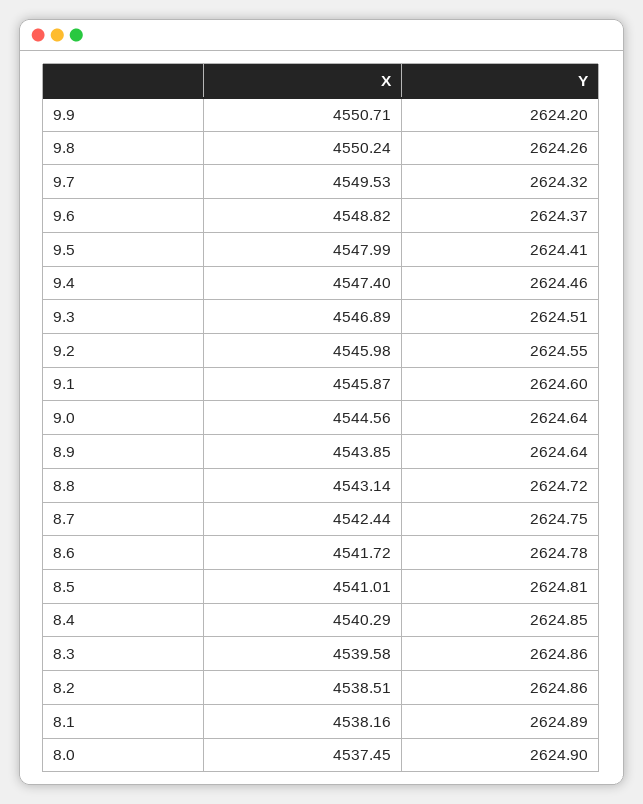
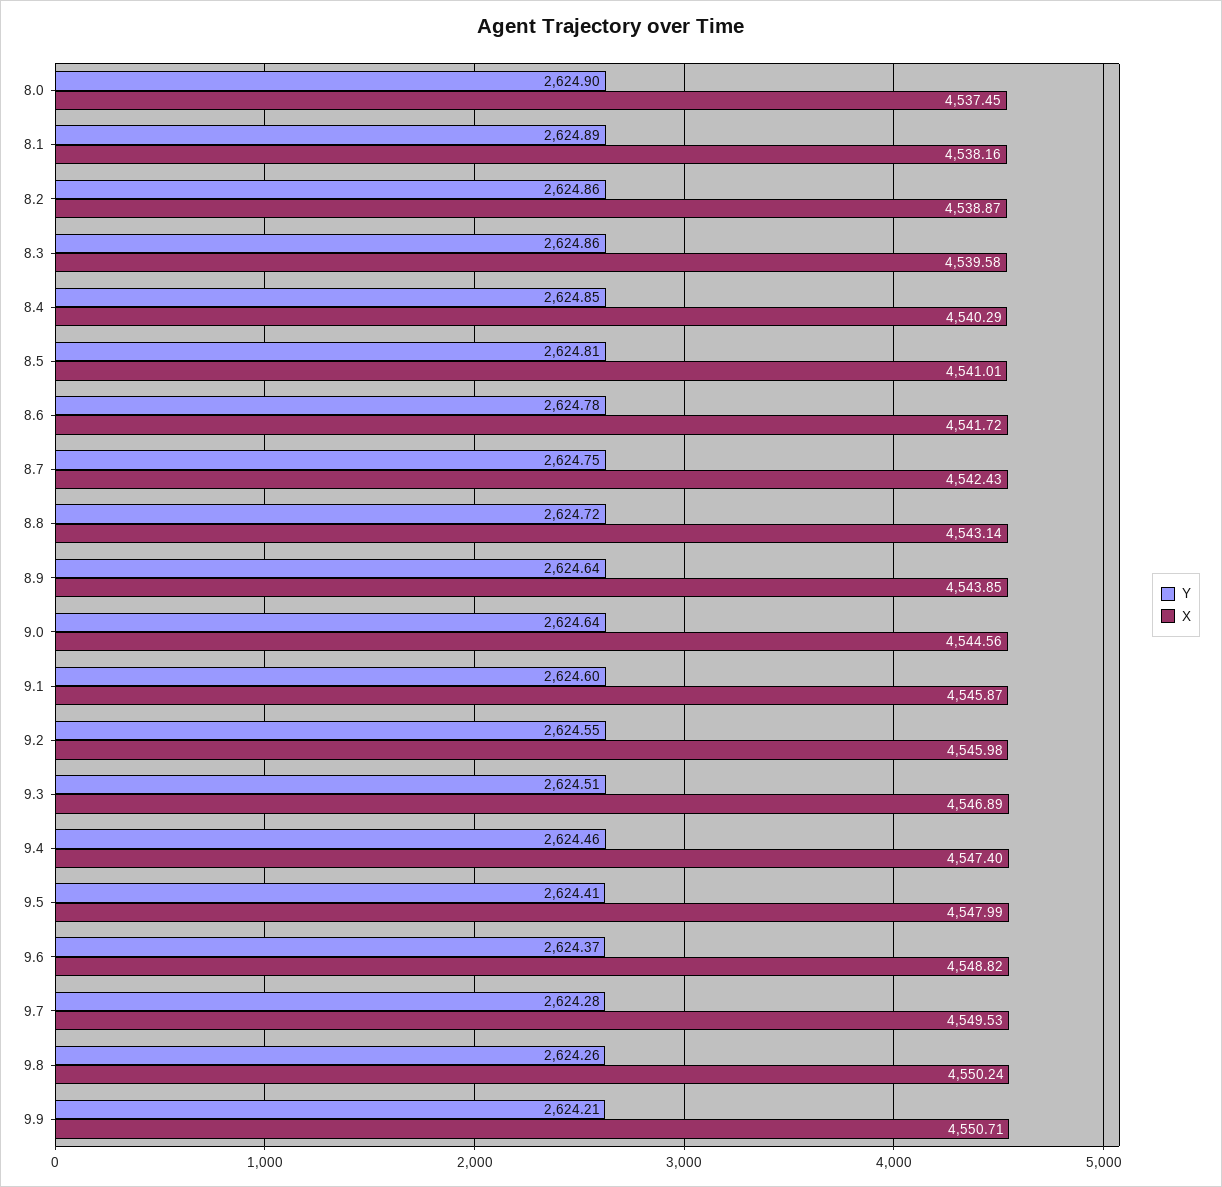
  {
    "X": {
      "9.9": 4550.71,
      "9.8": 4550.24,
      "9.7": 4549.53,
      "9.6": 4548.82,
      "9.5": 4547.99,
      "9.4": 4547.4,
      "9.3": 4546.89,
      "9.2": 4545.98,
      "9.1": 4545.87,
      "9.0": 4544.56,
      "8.9": 4543.85,
      "8.8": 4543.14,
-     "8.7": 4542.44,
+     "8.7": 4542.43,
      "8.6": 4541.72,
      "8.5": 4541.01,
      "8.4": 4540.29,
      "8.3": 4539.58,
-     "8.2": 4538.51,
+     "8.2": 4538.87,
      "8.1": 4538.16,
      "8.0": 4537.45
    },
    "Y": {
-     "9.9": 2624.2,
+     "9.9": 2624.21,
      "9.8": 2624.26,
-     "9.7": 2624.32,
+     "9.7": 2624.28,
      "9.6": 2624.37,
      "9.5": 2624.41,
      "9.4": 2624.46,
      "9.3": 2624.51,
      "9.2": 2624.55,
      "9.1": 2624.6,
      "9.0": 2624.64,
      "8.9": 2624.64,
      "8.8": 2624.72,
      "8.7": 2624.75,
      "8.6": 2624.78,
      "8.5": 2624.81,
      "8.4": 2624.85,
      "8.3": 2624.86,
      "8.2": 2624.86,
      "8.1": 2624.89,
      "8.0": 2624.9
    }
  }

